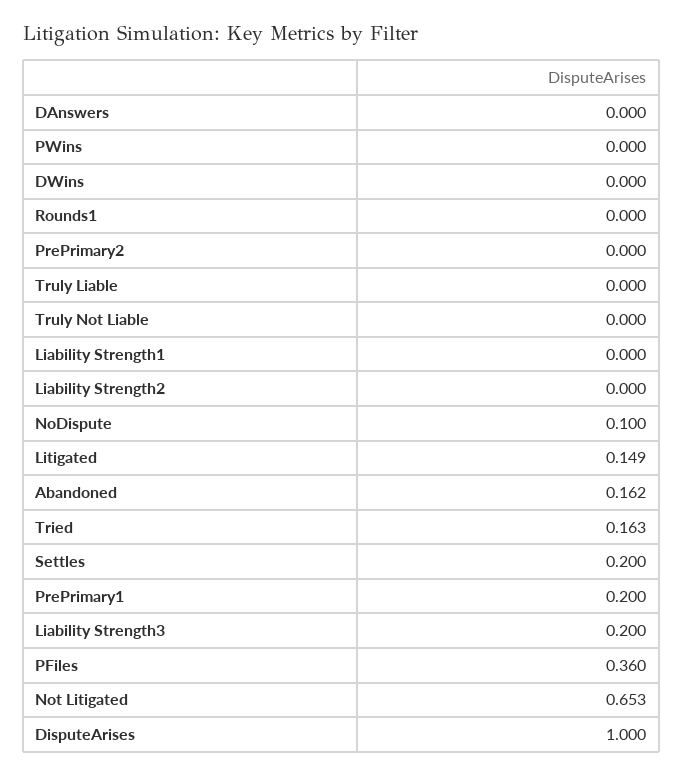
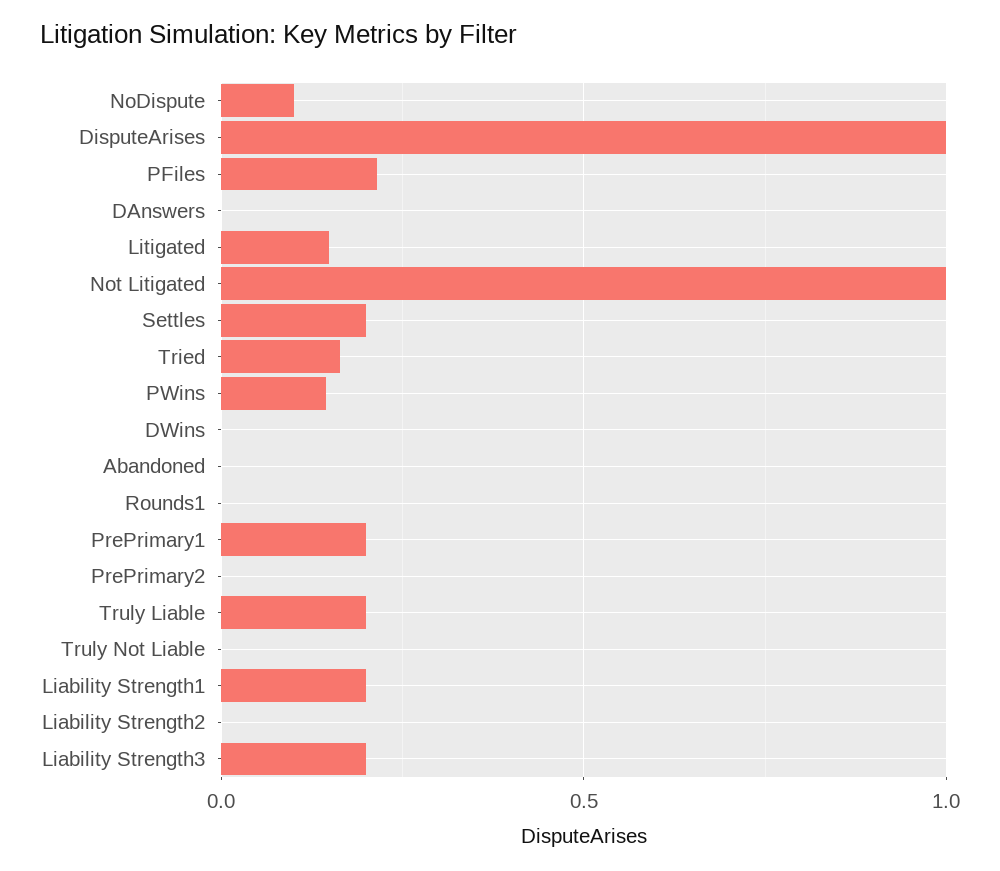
  {
    "DAnswers": 0,
-   "PWins": 0,
+   "PWins": 0.15,
    "DWins": 0,
    "Rounds1": 0,
    "PrePrimary2": 0,
-   "Truly Liable": 0,
+   "Truly Liable": 0.2,
    "Truly Not Liable": 0,
-   "Liability Strength1": 0,
+   "Liability Strength1": 0.2,
    "Liability Strength2": 0,
    "NoDispute": 0.1,
    "Litigated": 0.149,
-   "Abandoned": 0.162,
+   "Abandoned": 0,
    "Tried": 0.163,
    "Settles": 0.2,
    "PrePrimary1": 0.2,
    "Liability Strength3": 0.2,
-   "PFiles": 0.36,
+   "PFiles": 0.2,
-   "Not Litigated": 0.653,
+   "Not Litigated": 1,
    "DisputeArises": 1
  }

